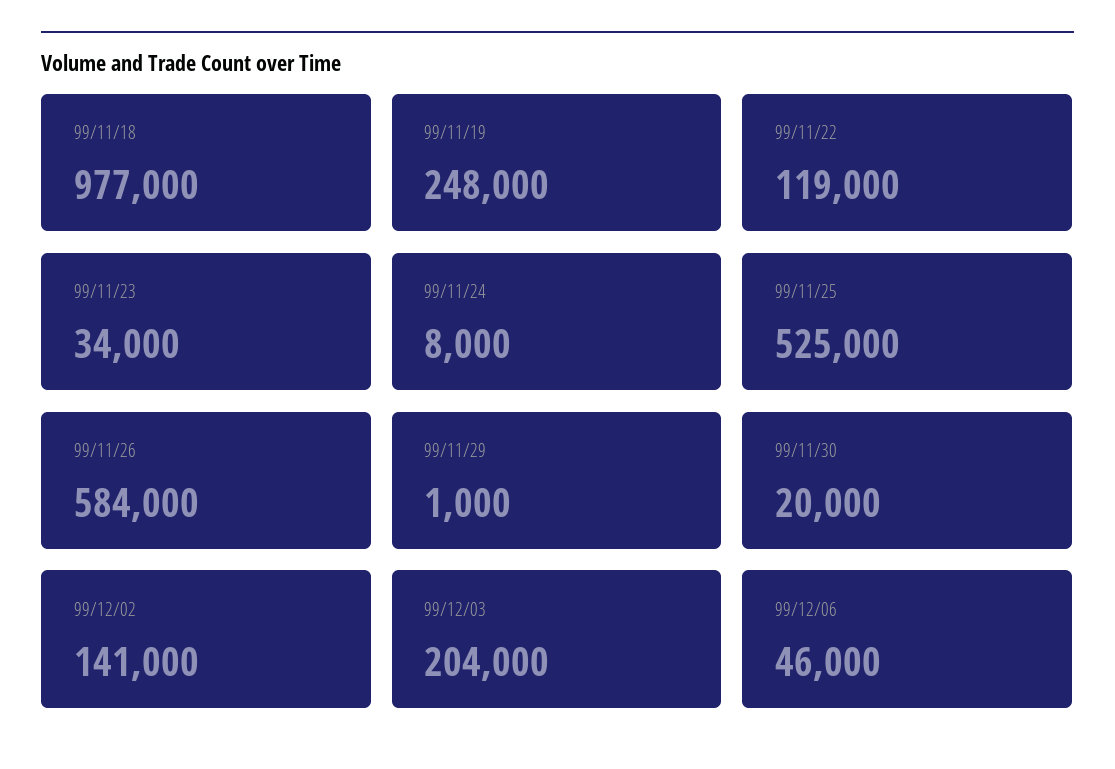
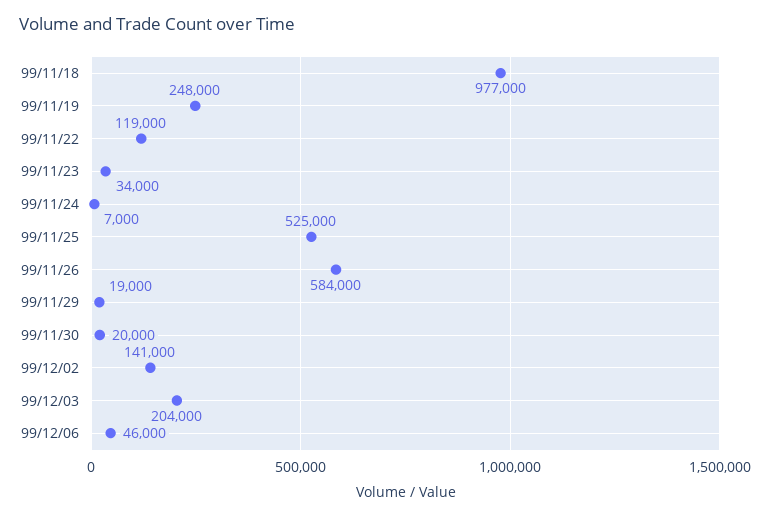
  {
    "99/11/18": 977000,
    "99/11/19": 248000,
    "99/11/22": 119000,
    "99/11/23": 34000,
-   "99/11/24": 8000,
+   "99/11/24": 7000,
    "99/11/25": 525000,
    "99/11/26": 584000,
-   "99/11/29": 1000,
+   "99/11/29": 19000,
    "99/11/30": 20000,
    "99/12/02": 141000,
    "99/12/03": 204000,
    "99/12/06": 46000
  }

